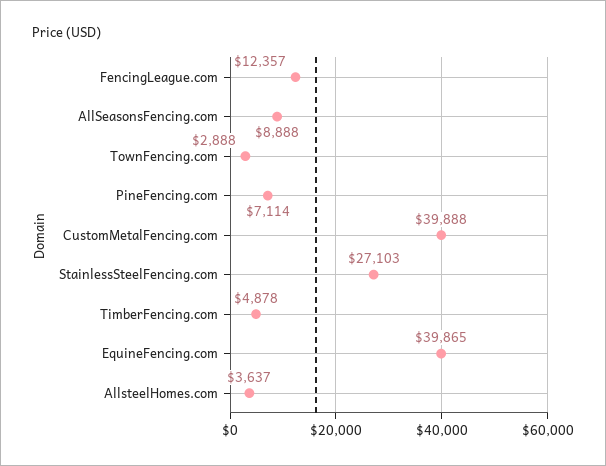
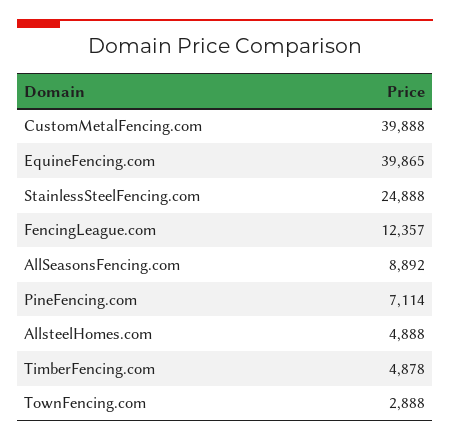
  {
    "FencingLeague.com": 12357,
-   "AllSeasonsFencing.com": 8888,
+   "AllSeasonsFencing.com": 8892,
    "TownFencing.com": 2888,
    "PineFencing.com": 7114,
    "CustomMetalFencing.com": 39888,
-   "StainlessSteelFencing.com": 27103,
+   "StainlessSteelFencing.com": 24888,
    "TimberFencing.com": 4878,
    "EquineFencing.com": 39865,
-   "AllsteelHomes.com": 3637
+   "AllsteelHomes.com": 4888
  }

